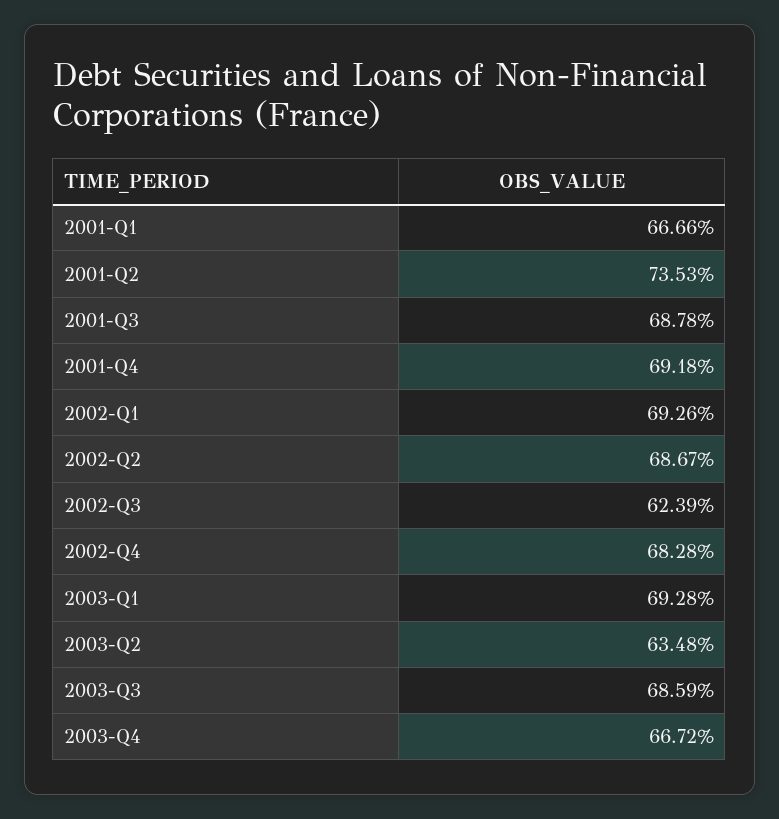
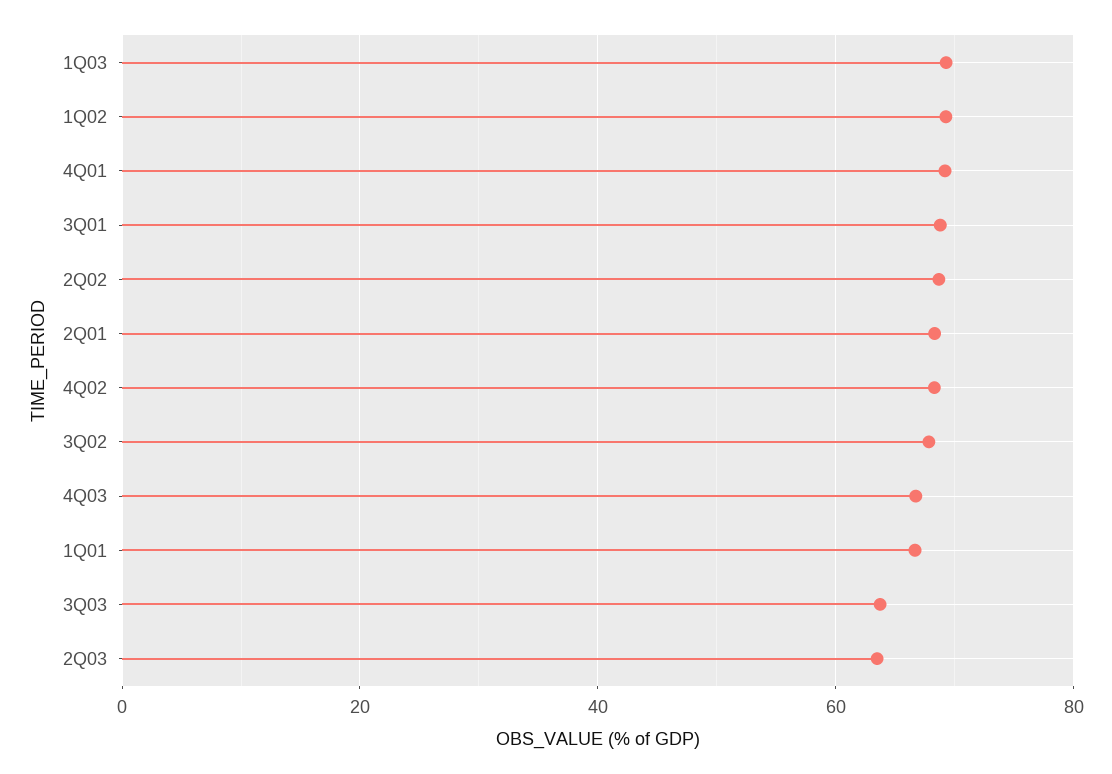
  {
    "2001-Q1": 66.66,
-   "2001-Q2": 73.53,
+   "2001-Q2": 68,
    "2001-Q3": 68.78,
    "2001-Q4": 69.18,
    "2002-Q1": 69.26,
    "2002-Q2": 68.67,
-   "2002-Q3": 62.39,
+   "2002-Q3": 68,
    "2002-Q4": 68.28,
    "2003-Q1": 69.28,
    "2003-Q2": 63.48,
-   "2003-Q3": 68.59,
+   "2003-Q3": 64,
    "2003-Q4": 66.72
  }

